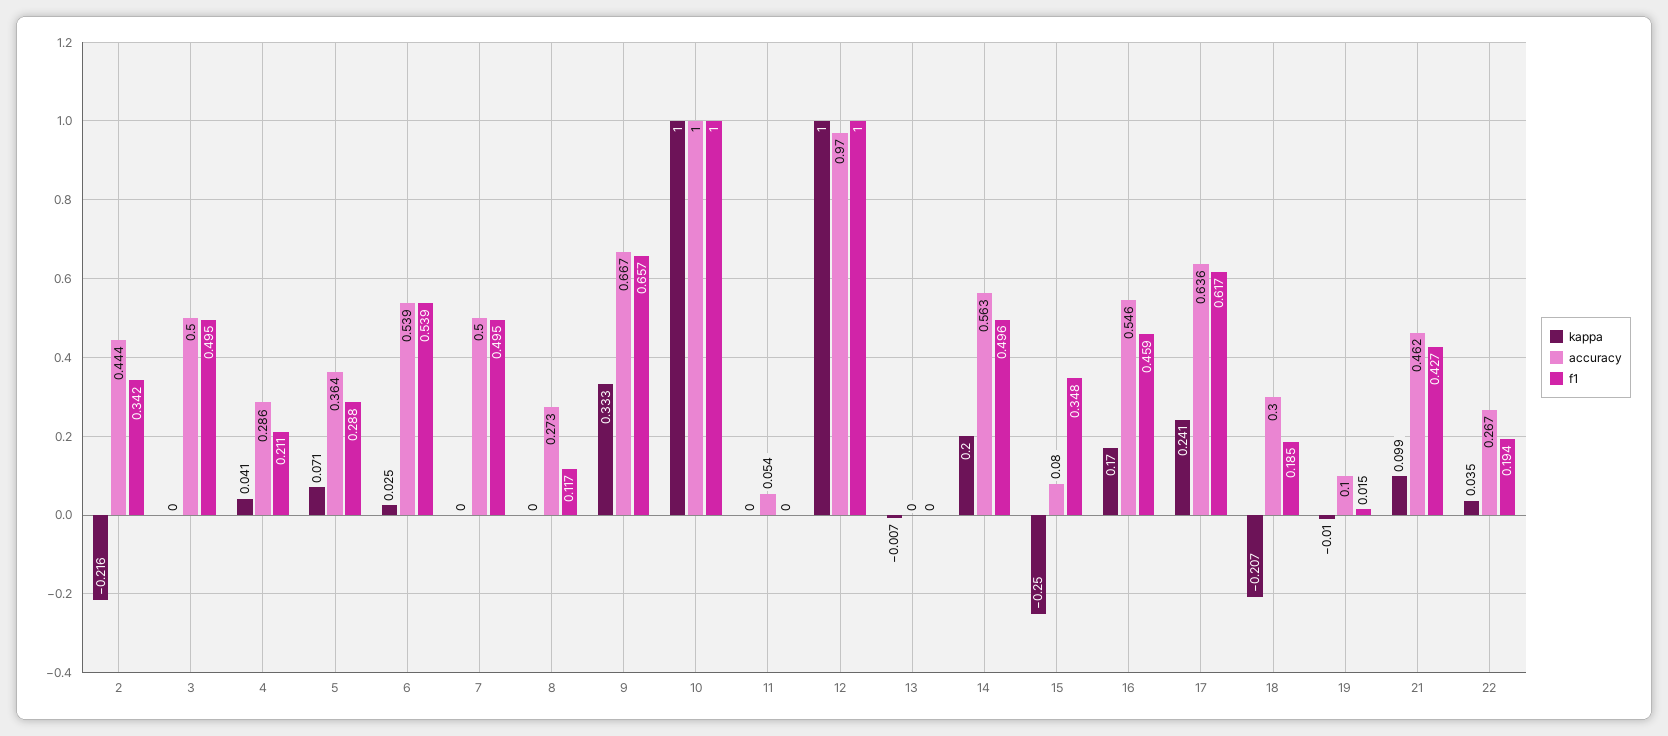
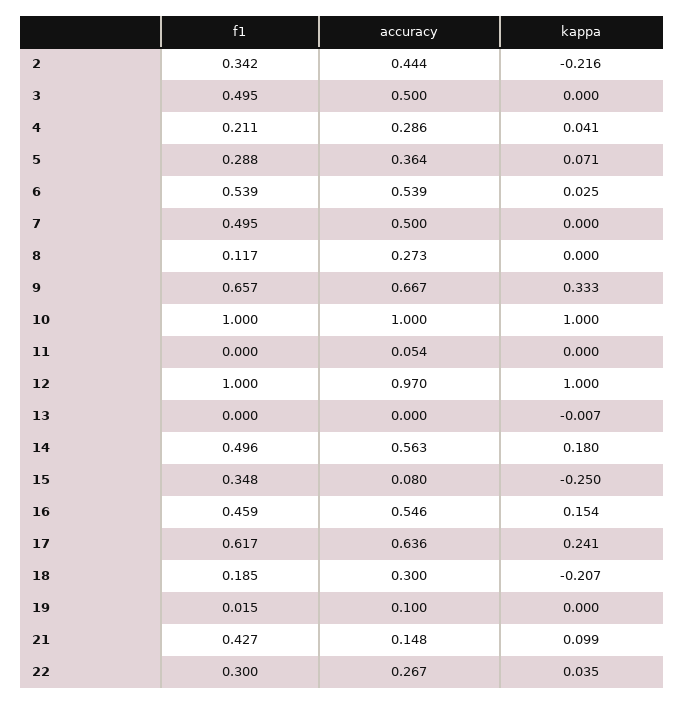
  {
    "kappa": {
      "2": -0.216,
      "3": 0,
      "4": 0.041,
      "5": 0.071,
      "6": 0.025,
      "7": 0,
      "8": 0,
      "9": 0.333,
      "10": 1,
      "11": 0,
      "12": 1,
      "13": -0.007,
-     "14": 0.2,
+     "14": 0.18,
      "15": -0.25,
-     "16": 0.17,
+     "16": 0.154,
      "17": 0.241,
      "18": -0.207,
-     "19": -0.01,
+     "19": 0,
      "21": 0.099,
      "22": 0.035
    },
    "accuracy": {
      "2": 0.444,
      "3": 0.5,
      "4": 0.286,
      "5": 0.364,
      "6": 0.539,
      "7": 0.5,
      "8": 0.273,
      "9": 0.667,
      "10": 1,
      "11": 0.054,
      "12": 0.97,
      "13": 0,
      "14": 0.563,
      "15": 0.08,
      "16": 0.546,
      "17": 0.636,
      "18": 0.3,
      "19": 0.1,
-     "21": 0.462,
+     "21": 0.148,
      "22": 0.267
    },
    "f1": {
      "2": 0.342,
      "3": 0.495,
      "4": 0.211,
      "5": 0.288,
      "6": 0.539,
      "7": 0.495,
      "8": 0.117,
      "9": 0.657,
      "10": 1,
      "11": 0,
      "12": 1,
      "13": 0,
      "14": 0.496,
      "15": 0.348,
      "16": 0.459,
      "17": 0.617,
      "18": 0.185,
      "19": 0.015,
      "21": 0.427,
-     "22": 0.194
+     "22": 0.3
    }
  }

